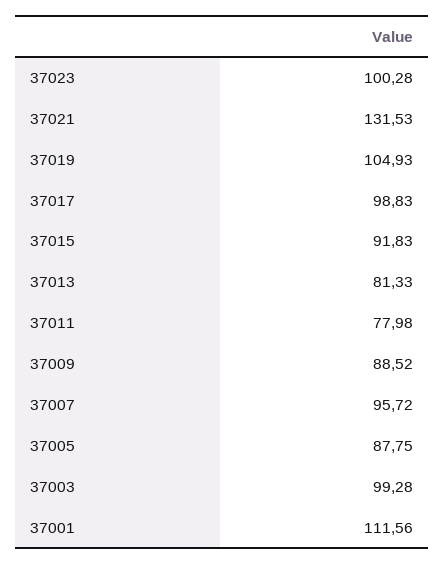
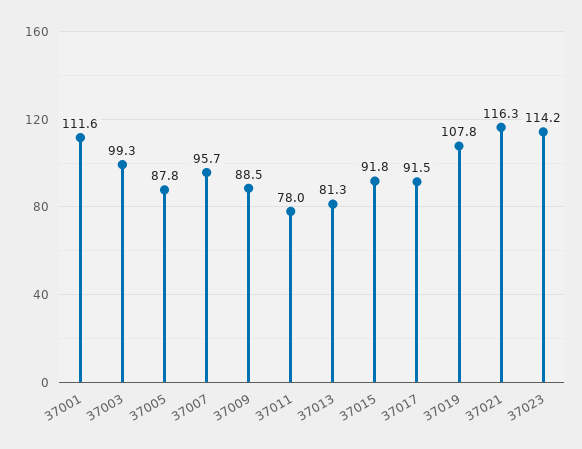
  {
-   "37023": 100.28,
+   "37023": 114.2,
-   "37021": 131.53,
+   "37021": 116.3,
-   "37019": 104.93,
+   "37019": 107.8,
-   "37017": 98.83,
+   "37017": 91.5,
    "37015": 91.83,
    "37013": 81.33,
    "37011": 77.98,
    "37009": 88.52,
    "37007": 95.72,
    "37005": 87.75,
    "37003": 99.28,
    "37001": 111.56
  }

